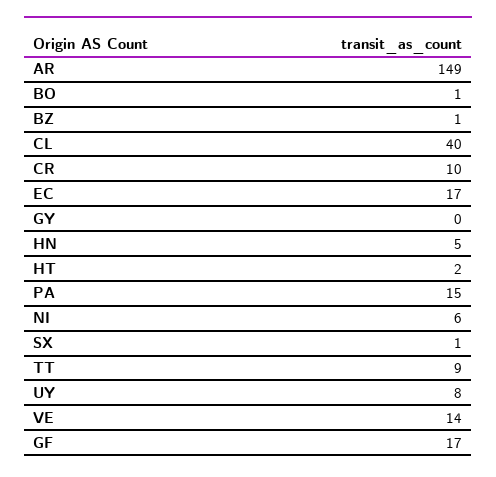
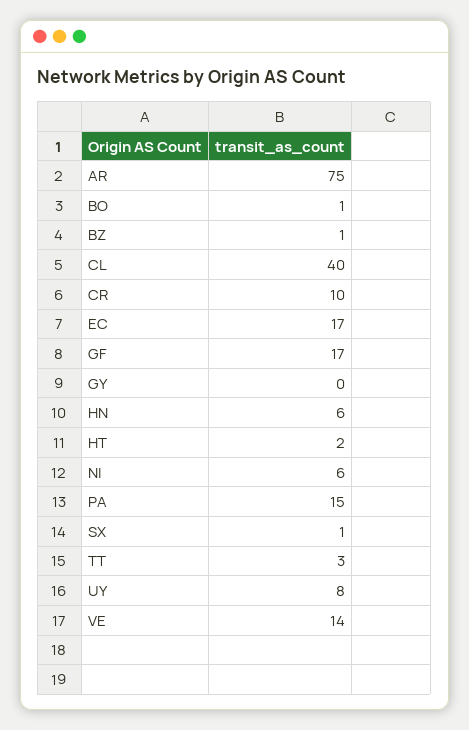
  {
-   "AR": 149,
+   "AR": 75,
    "BO": 1,
    "BZ": 1,
    "CL": 40,
    "CR": 10,
    "EC": 17,
    "GY": 0,
-   "HN": 5,
+   "HN": 6,
    "HT": 2,
    "PA": 15,
    "NI": 6,
    "SX": 1,
-   "TT": 9,
+   "TT": 3,
    "UY": 8,
    "VE": 14,
    "GF": 17
  }

